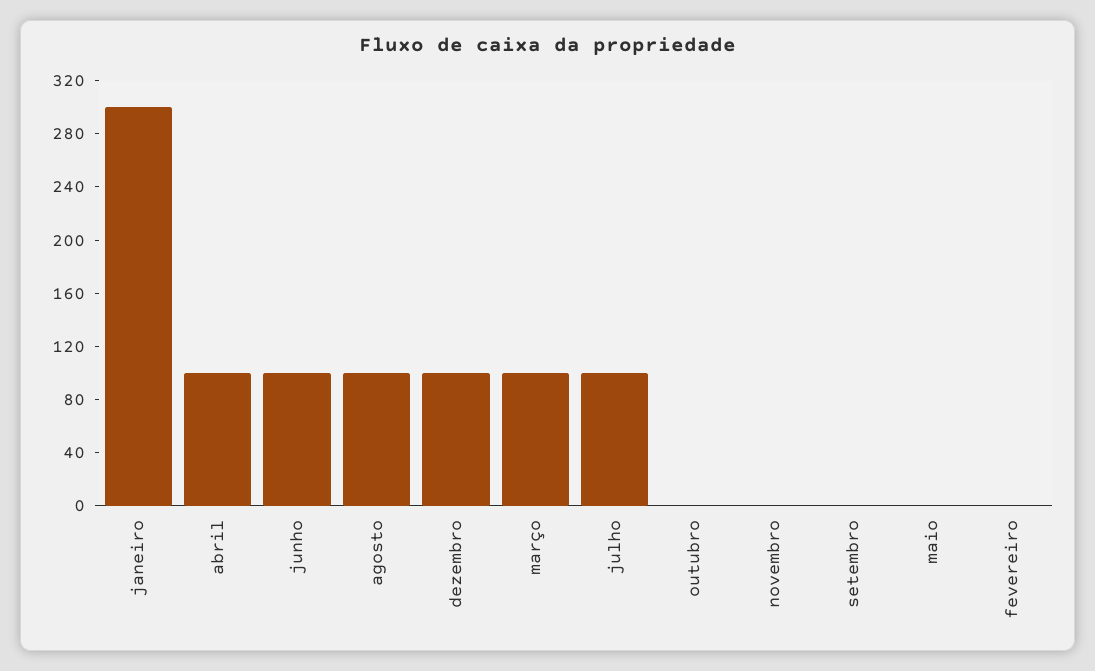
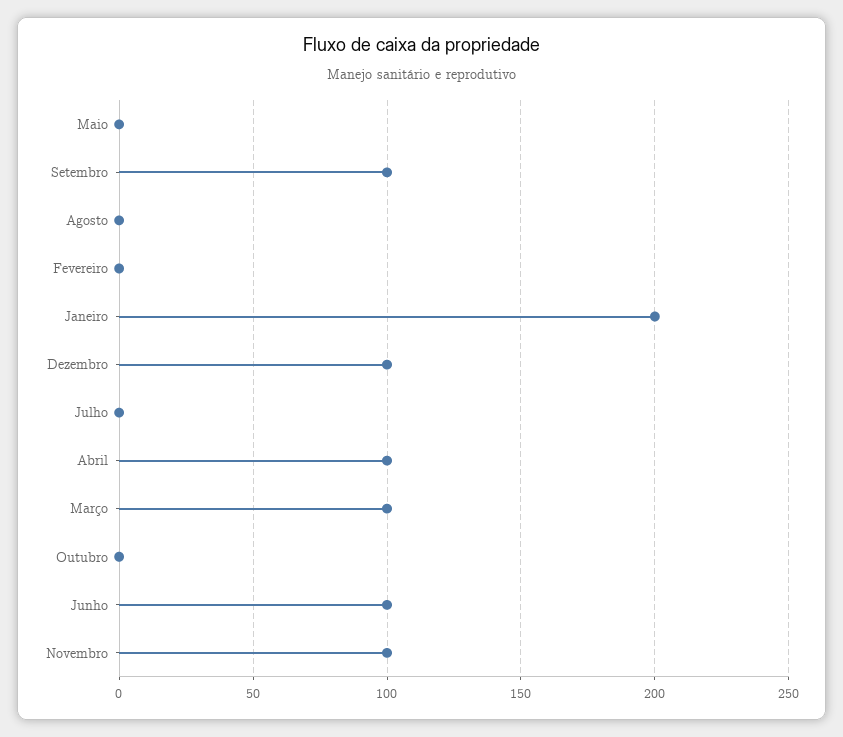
  {
-   "janeiro": 300,
+   "janeiro": 200,
    "abril": 100,
    "junho": 100,
-   "agosto": 100,
+   "agosto": 0,
    "dezembro": 100,
    "março": 100,
-   "julho": 100,
+   "julho": 0,
    "outubro": 0,
-   "novembro": 0,
+   "novembro": 100,
-   "setembro": 0,
+   "setembro": 100,
    "maio": 0,
    "fevereiro": 0
  }

